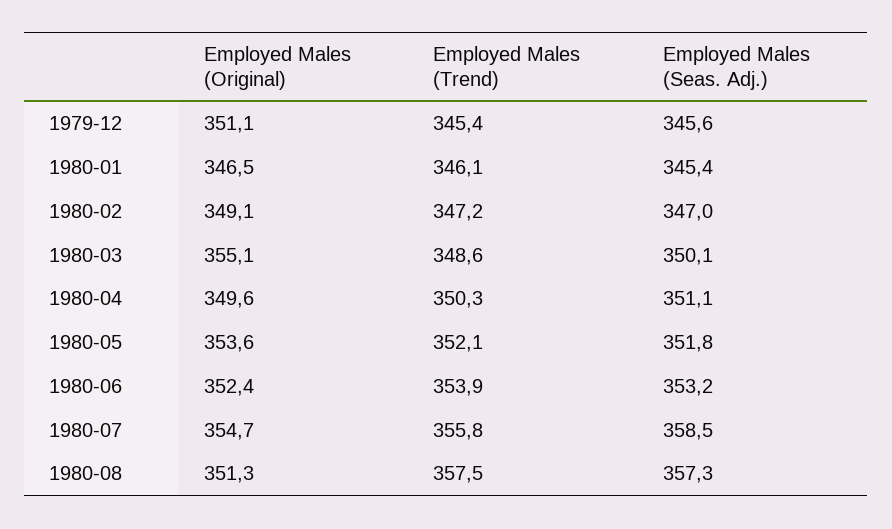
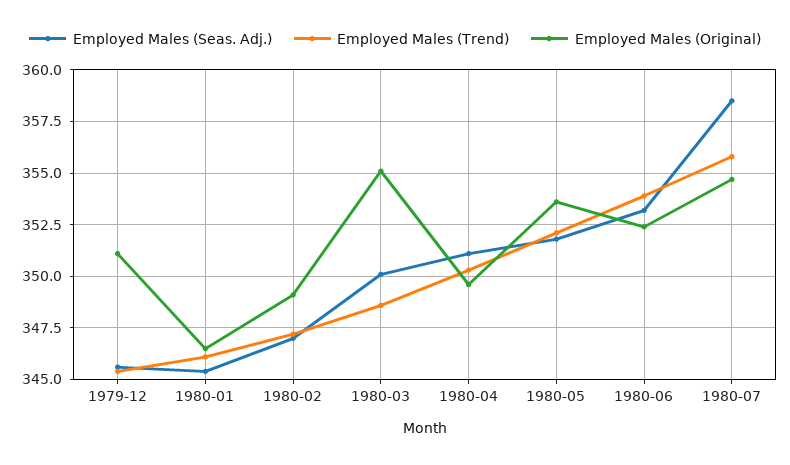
  {
    "Employed Males (Original)": {
      "1979-12": 351.1,
      "1980-01": 346.5,
      "1980-02": 349.1,
      "1980-03": 355.1,
      "1980-04": 349.6,
      "1980-05": 353.6,
      "1980-06": 352.4,
-     "1980-07": 354.7,
+     "1980-07": 354.7
-     "1980-08": 351.3
    },
    "Employed Males (Trend)": {
      "1979-12": 345.4,
      "1980-01": 346.1,
      "1980-02": 347.2,
      "1980-03": 348.6,
      "1980-04": 350.3,
      "1980-05": 352.1,
      "1980-06": 353.9,
-     "1980-07": 355.8,
+     "1980-07": 355.8
-     "1980-08": 357.5
    },
    "Employed Males (Seas. Adj.)": {
      "1979-12": 345.6,
      "1980-01": 345.4,
      "1980-02": 347,
      "1980-03": 350.1,
      "1980-04": 351.1,
      "1980-05": 351.8,
      "1980-06": 353.2,
-     "1980-07": 358.5,
+     "1980-07": 358.5
-     "1980-08": 357.3
    }
  }

